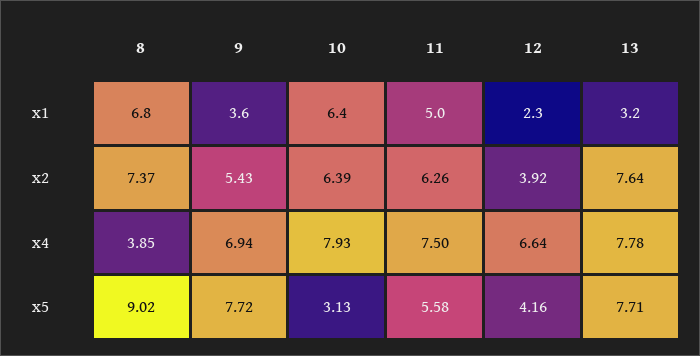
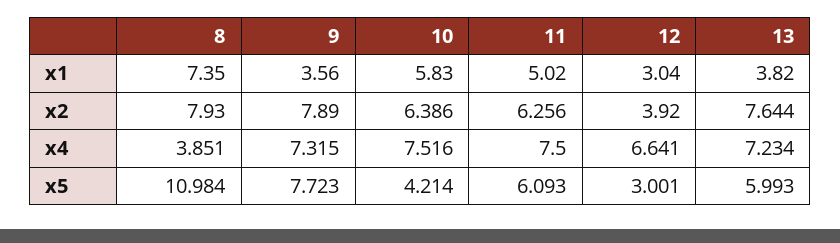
  {
    "8": {
-     "x1": 6.8,
+     "x1": 7.35,
-     "x2": 7.37,
+     "x2": 7.93,
      "x4": 3.851,
-     "x5": 9.02
+     "x5": 10.984
    },
    "9": {
      "x1": 3.56,
-     "x2": 5.43,
+     "x2": 7.89,
-     "x4": 6.94,
+     "x4": 7.315,
      "x5": 7.723
    },
    "10": {
-     "x1": 6.4,
+     "x1": 5.83,
      "x2": 6.386,
-     "x4": 7.93,
+     "x4": 7.516,
-     "x5": 3.13
+     "x5": 4.214
    },
    "11": {
      "x1": 5.02,
      "x2": 6.256,
      "x4": 7.5,
-     "x5": 5.58
+     "x5": 6.093
    },
    "12": {
-     "x1": 2.3,
+     "x1": 3.04,
      "x2": 3.92,
      "x4": 6.641,
-     "x5": 4.16
+     "x5": 3.001
    },
    "13": {
-     "x1": 3.2,
+     "x1": 3.82,
      "x2": 7.644,
-     "x4": 7.78,
+     "x4": 7.234,
-     "x5": 7.71
+     "x5": 5.993
    }
  }

